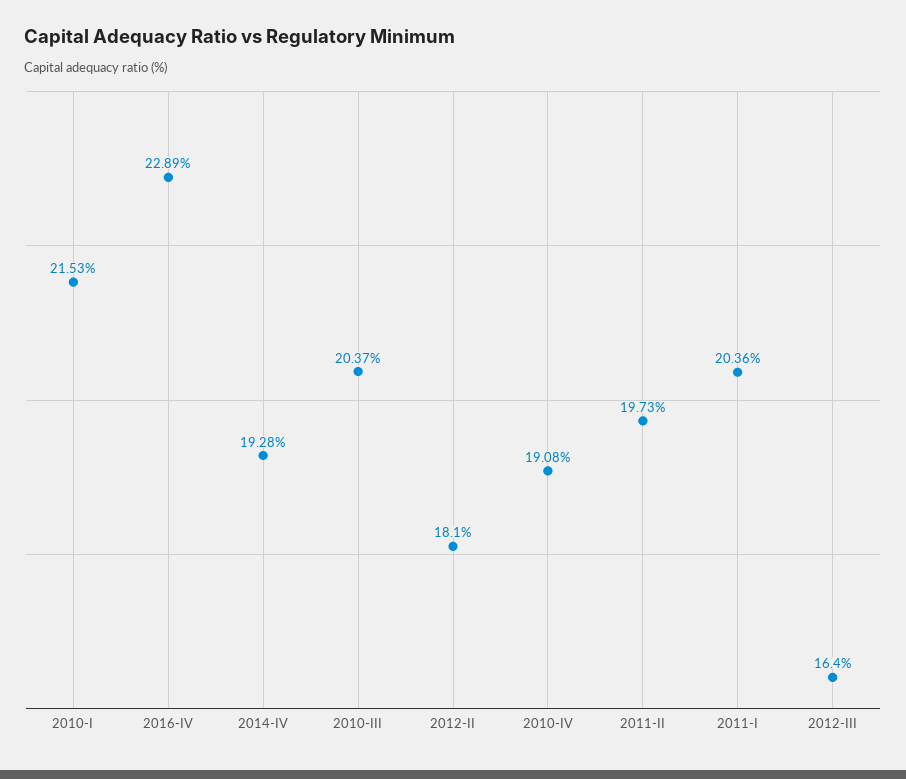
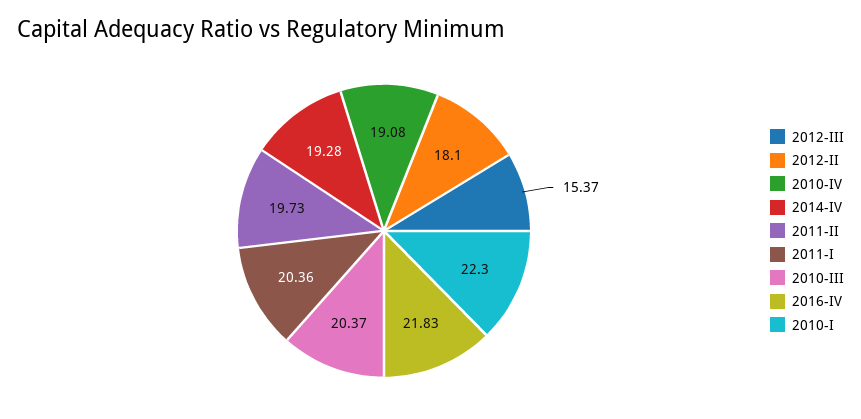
  {
-   "2010-I": 21.53,
+   "2010-I": 22.3,
-   "2016-IV": 22.89,
+   "2016-IV": 21.83,
    "2014-IV": 19.28,
    "2010-III": 20.37,
    "2012-II": 18.1,
    "2010-IV": 19.08,
    "2011-II": 19.73,
    "2011-I": 20.36,
-   "2012-III": 16.4
+   "2012-III": 15.37
  }

